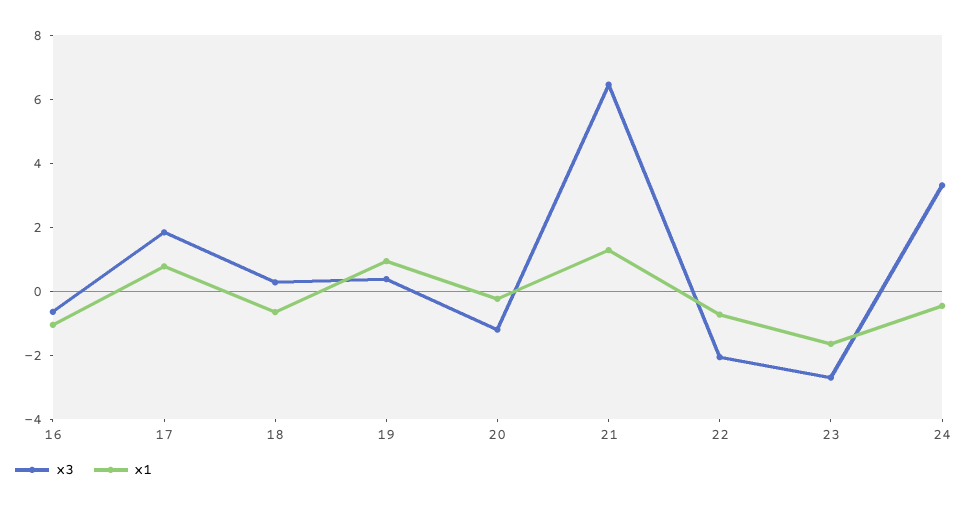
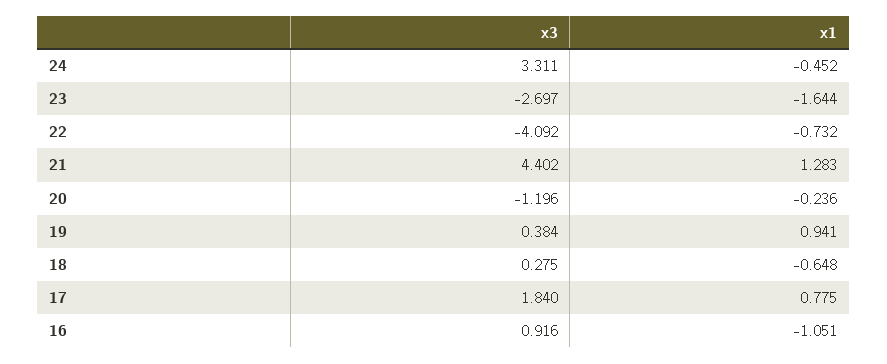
  {
    "x3": {
-     "16": -0.5,
+     "16": 0.916,
      "17": 1.84,
      "18": 0.275,
      "19": 0.384,
      "20": -1.196,
-     "21": 6.5,
+     "21": 4.402,
-     "22": -2,
+     "22": -4.092,
      "23": -2.697,
      "24": 3.311
    },
    "x1": {
      "16": -1.051,
      "17": 0.775,
      "18": -0.648,
      "19": 0.941,
      "20": -0.236,
      "21": 1.283,
      "22": -0.732,
      "23": -1.644,
      "24": -0.452
    }
  }

